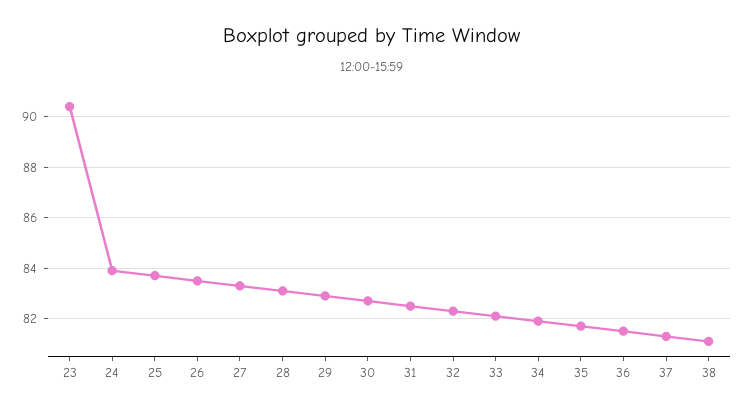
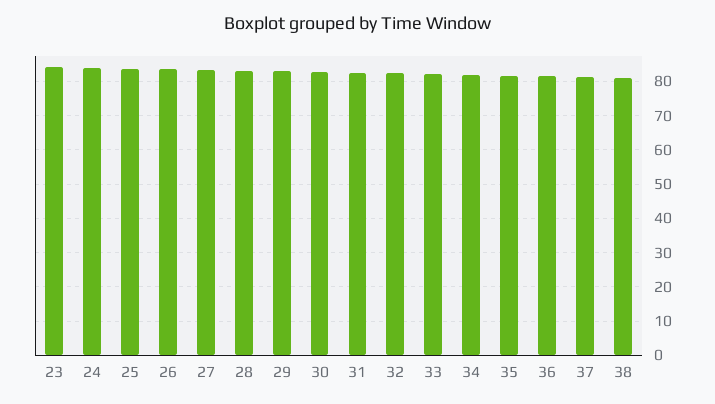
  {
-   "23": 90.5,
+   "23": 84,
    "24": 84,
    "25": 83.5,
    "26": 83.5,
    "27": 83.5,
    "28": 83,
    "29": 83,
    "30": 82.5,
    "31": 82.5,
    "32": 82.5,
    "33": 82,
    "34": 82,
    "35": 81.5,
    "36": 81.5,
    "37": 81.5,
    "38": 81
  }

